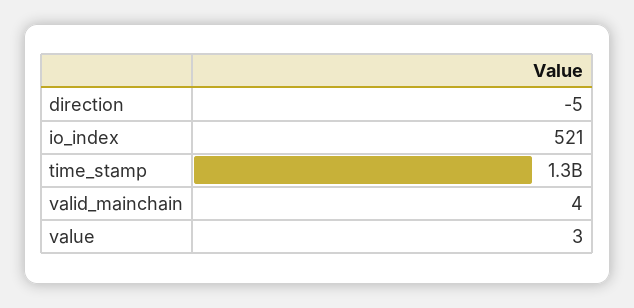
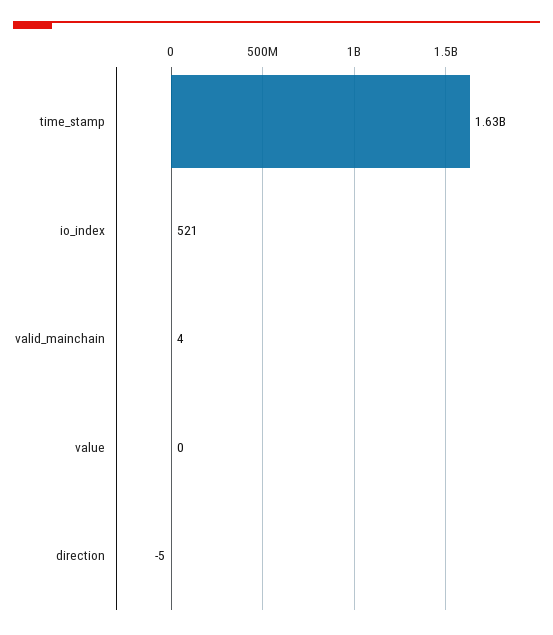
  {
    "direction": -5,
    "io_index": 521,
-   "time_stamp": 1300000000,
+   "time_stamp": 1630000000,
    "valid_mainchain": 4,
-   "value": 3
+   "value": 0
  }

